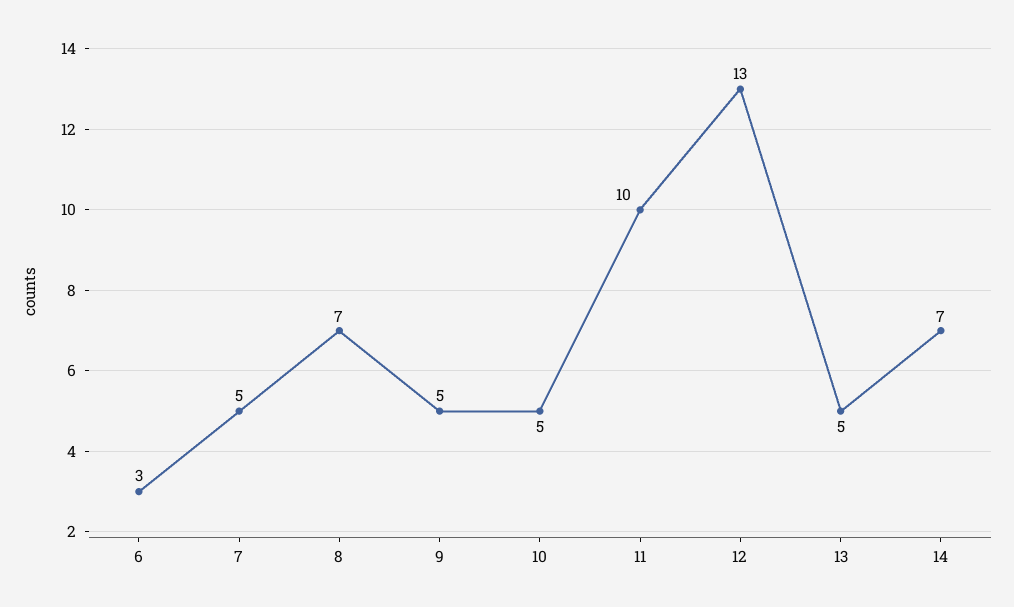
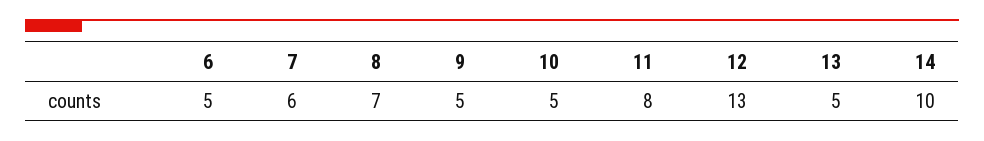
  {
-   "6": 3,
+   "6": 5,
-   "7": 5,
+   "7": 6,
    "8": 7,
    "9": 5,
    "10": 5,
-   "11": 10,
+   "11": 8,
    "12": 13,
    "13": 5,
-   "14": 7
+   "14": 10
  }

